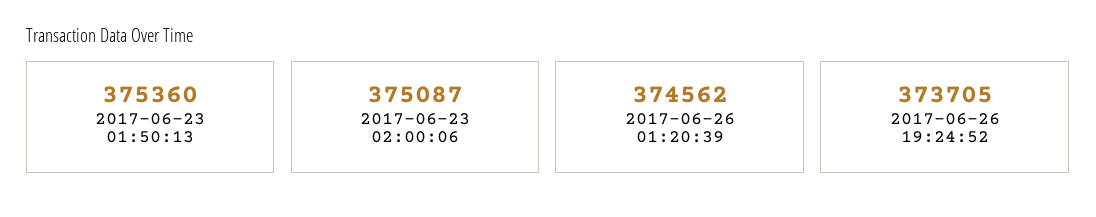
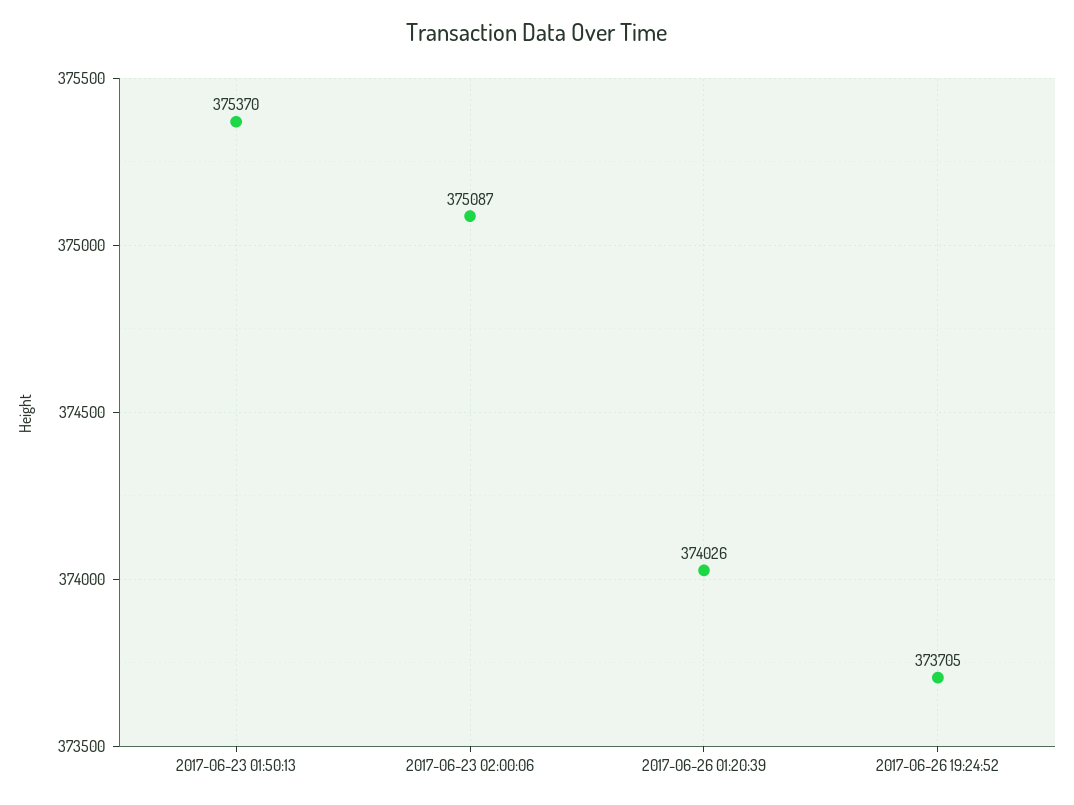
  {
-   "2017-06-23 01:50:13": 375360,
+   "2017-06-23 01:50:13": 375370,
    "2017-06-23 02:00:06": 375087,
-   "2017-06-26 01:20:39": 374562,
+   "2017-06-26 01:20:39": 374026,
    "2017-06-26 19:24:52": 373705
  }

